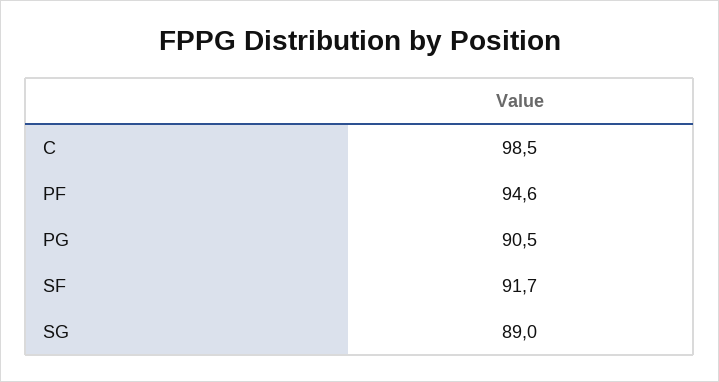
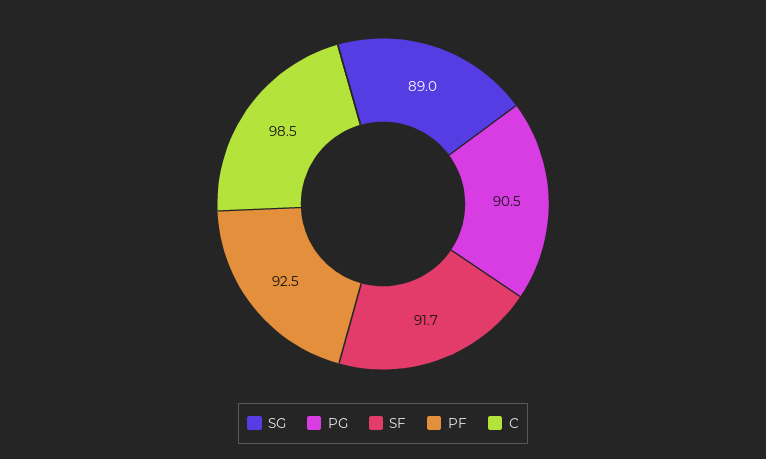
  {
    "C": 98.5,
-   "PF": 94.6,
+   "PF": 92.5,
    "PG": 90.5,
    "SF": 91.7,
    "SG": 89
  }

